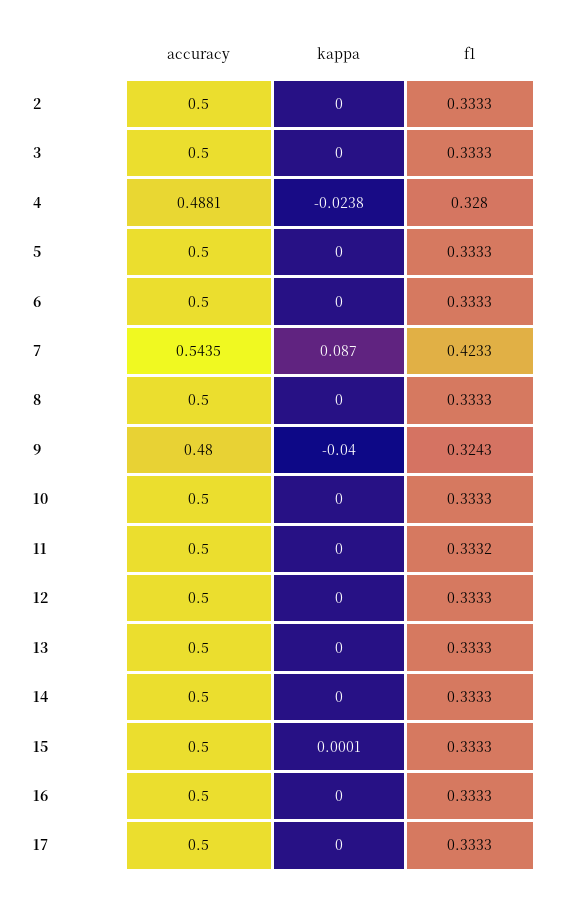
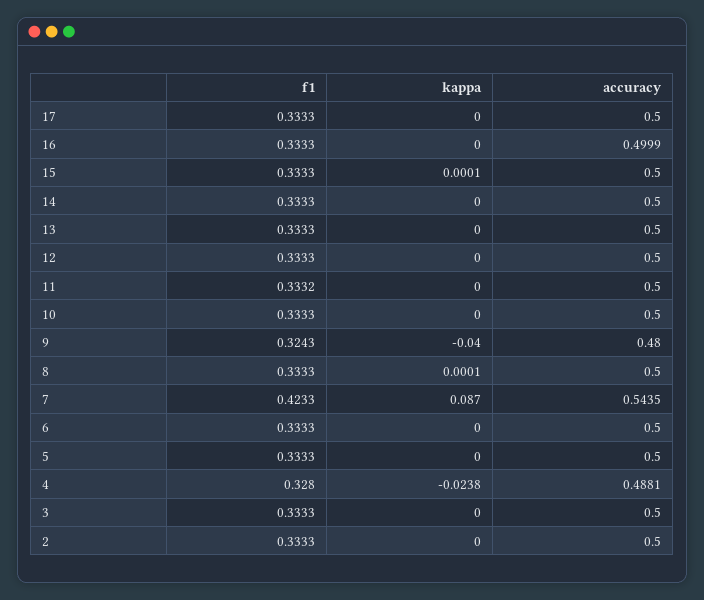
  {
    "accuracy": {
      "2": 0.5,
      "3": 0.5,
      "4": 0.4881,
      "5": 0.5,
      "6": 0.5,
      "7": 0.5435,
      "8": 0.5,
      "9": 0.48,
      "10": 0.5,
      "11": 0.5,
      "12": 0.5,
      "13": 0.5,
      "14": 0.5,
      "15": 0.5,
-     "16": 0.5,
+     "16": 0.4999,
      "17": 0.5
    },
    "kappa": {
      "2": 0,
      "3": 0,
      "4": -0.0238,
      "5": 0,
      "6": 0,
      "7": 0.087,
-     "8": 0,
+     "8": 0.0001,
      "9": -0.04,
      "10": 0,
      "11": 0,
      "12": 0,
      "13": 0,
      "14": 0,
      "15": 0.0001,
      "16": 0,
      "17": 0
    },
    "f1": {
      "2": 0.3333,
      "3": 0.3333,
      "4": 0.328,
      "5": 0.3333,
      "6": 0.3333,
      "7": 0.4233,
      "8": 0.3333,
      "9": 0.3243,
      "10": 0.3333,
      "11": 0.3332,
      "12": 0.3333,
      "13": 0.3333,
      "14": 0.3333,
      "15": 0.3333,
      "16": 0.3333,
      "17": 0.3333
    }
  }

